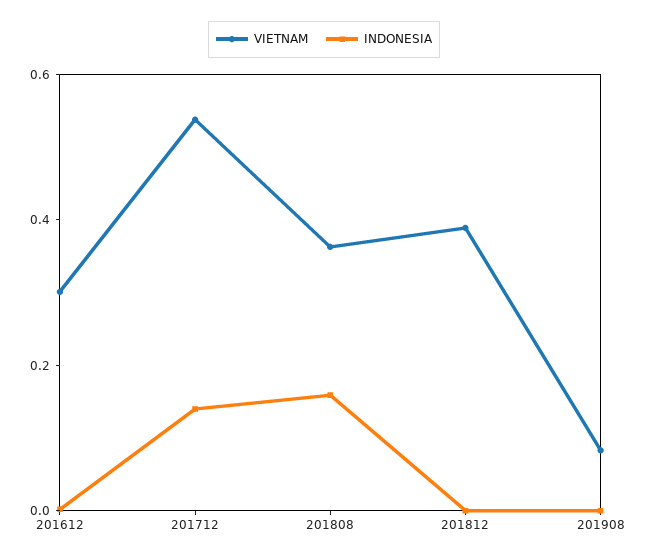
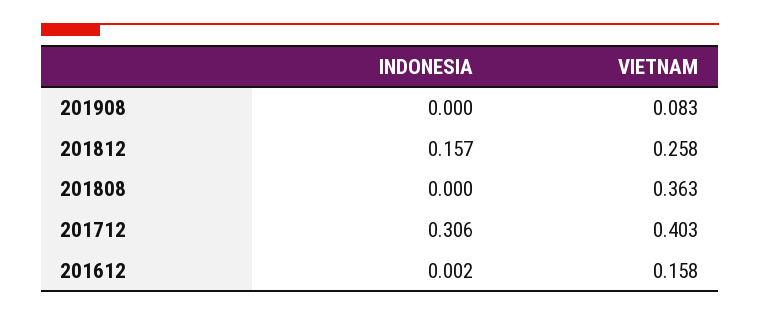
  {
    "VIETNAM": {
-     "201612": 0.3,
+     "201612": 0.158,
-     "201712": 0.55,
+     "201712": 0.403,
      "201808": 0.363,
-     "201812": 0.4,
+     "201812": 0.258,
      "201908": 0.083
    },
    "INDONESIA": {
      "201612": 0.002,
-     "201712": 0.15,
+     "201712": 0.306,
-     "201808": 0.15,
+     "201808": 0,
-     "201812": 0,
+     "201812": 0.157,
      "201908": 0
    }
  }

